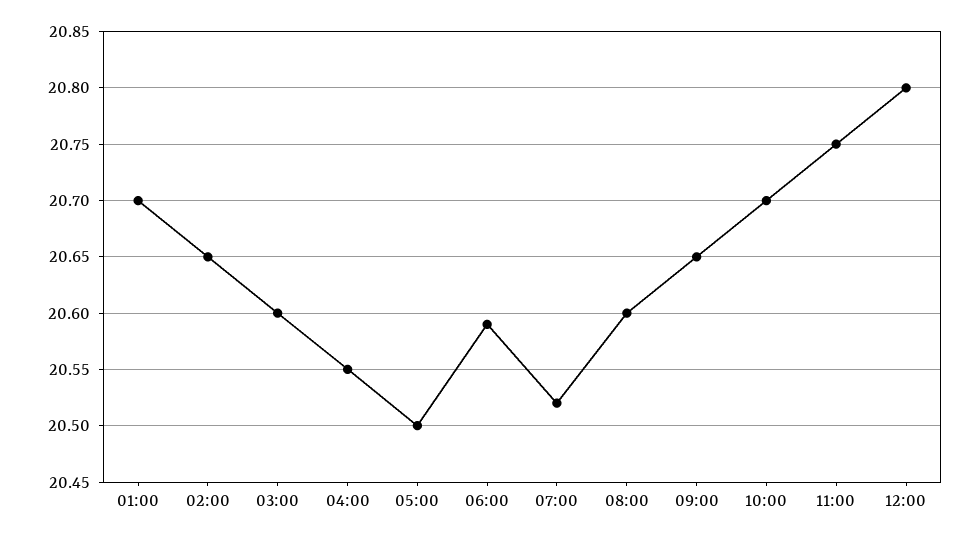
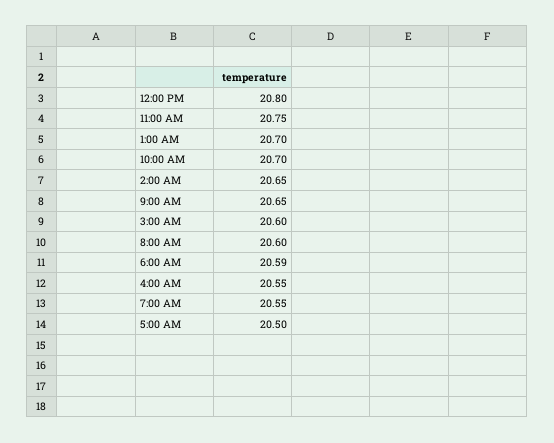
  {
    "01:00": 20.7,
    "02:00": 20.65,
    "03:00": 20.6,
    "04:00": 20.55,
    "05:00": 20.5,
    "06:00": 20.59,
-   "07:00": 20.52,
+   "07:00": 20.55,
    "08:00": 20.6,
    "09:00": 20.65,
    "10:00": 20.7,
    "11:00": 20.75,
    "12:00": 20.8
  }

